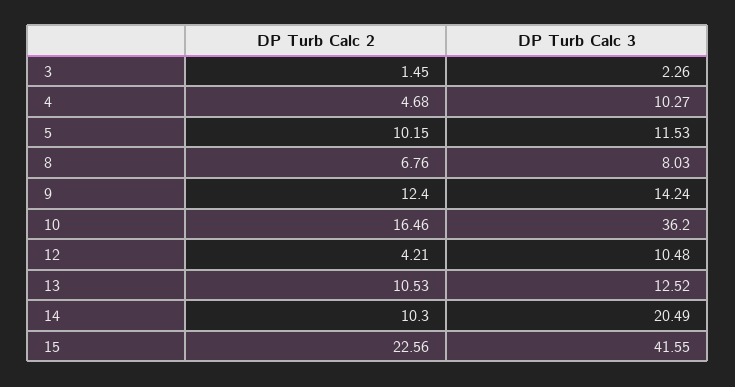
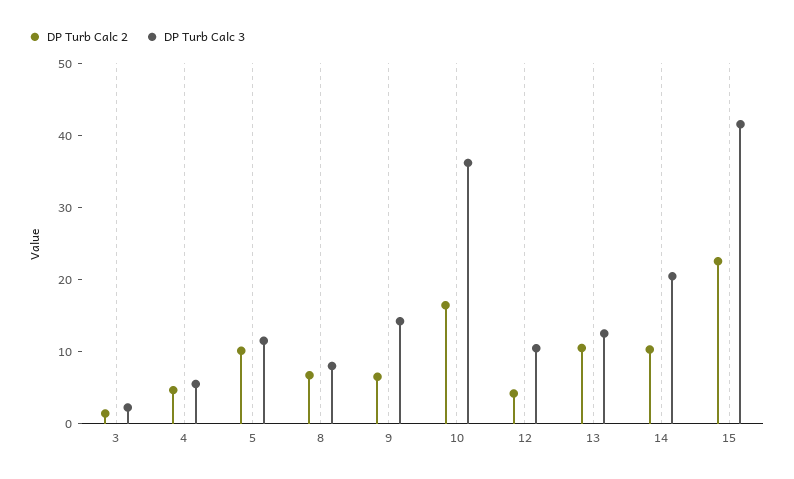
  {
    "DP Turb Calc 2": {
      "3": 1.45,
      "4": 4.68,
      "5": 10.15,
      "8": 6.76,
-     "9": 12.4,
+     "9": 6,
      "10": 16.46,
      "12": 4.21,
      "13": 10.53,
      "14": 10.3,
      "15": 22.56
    },
    "DP Turb Calc 3": {
      "3": 2.26,
-     "4": 10.27,
+     "4": 6,
      "5": 11.53,
      "8": 8.03,
      "9": 14.24,
      "10": 36.2,
      "12": 10.48,
      "13": 12.52,
      "14": 20.49,
      "15": 41.55
    }
  }

